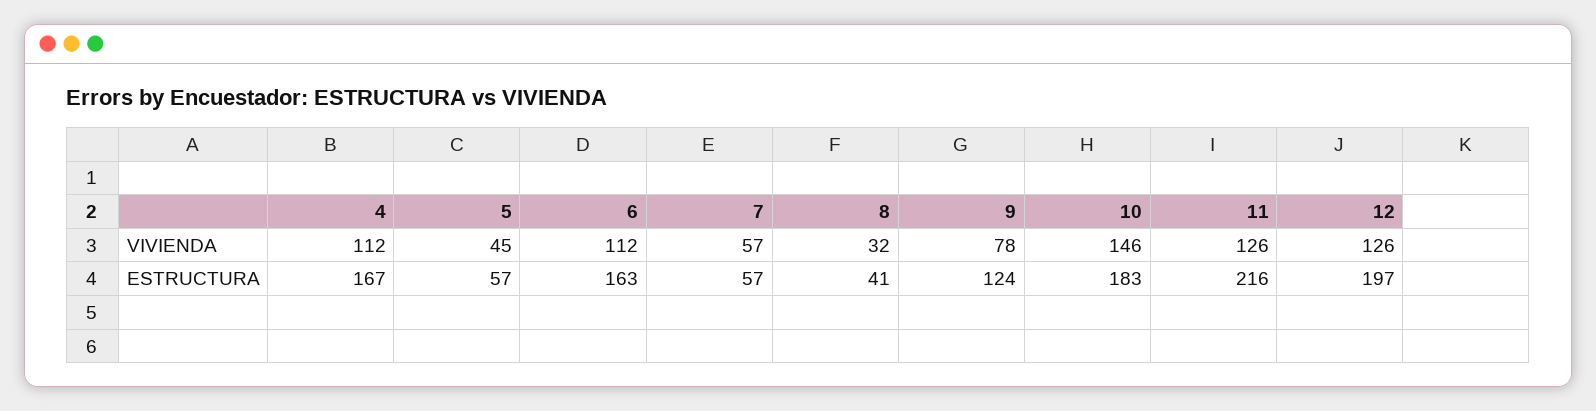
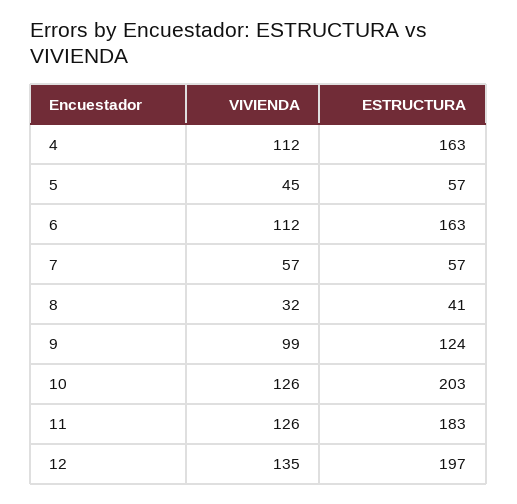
  {
    "4": {
      "VIVIENDA": 112,
-     "ESTRUCTURA": 167
+     "ESTRUCTURA": 163
    },
    "5": {
      "VIVIENDA": 45,
      "ESTRUCTURA": 57
    },
    "6": {
      "VIVIENDA": 112,
      "ESTRUCTURA": 163
    },
    "7": {
      "VIVIENDA": 57,
      "ESTRUCTURA": 57
    },
    "8": {
      "VIVIENDA": 32,
      "ESTRUCTURA": 41
    },
    "9": {
-     "VIVIENDA": 78,
+     "VIVIENDA": 99,
      "ESTRUCTURA": 124
    },
    "10": {
-     "VIVIENDA": 146,
+     "VIVIENDA": 126,
-     "ESTRUCTURA": 183
+     "ESTRUCTURA": 203
    },
    "11": {
      "VIVIENDA": 126,
-     "ESTRUCTURA": 216
+     "ESTRUCTURA": 183
    },
    "12": {
-     "VIVIENDA": 126,
+     "VIVIENDA": 135,
      "ESTRUCTURA": 197
    }
  }

